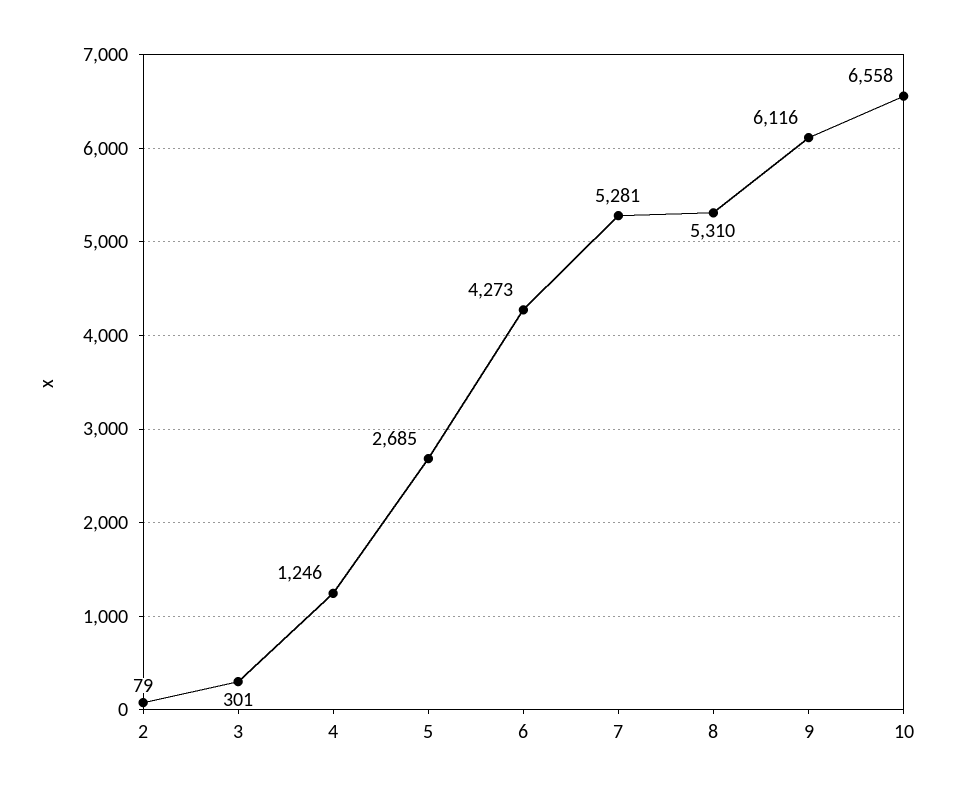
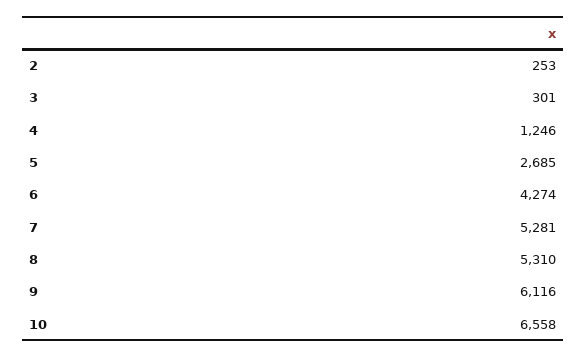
  {
-   "2": 79,
+   "2": 253,
    "3": 301,
    "4": 1246,
    "5": 2685,
-   "6": 4273,
+   "6": 4274,
    "7": 5281,
    "8": 5310,
    "9": 6116,
    "10": 6558
  }

